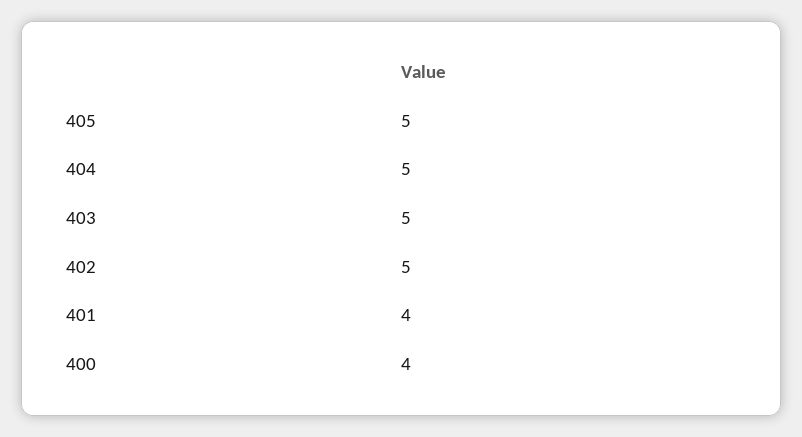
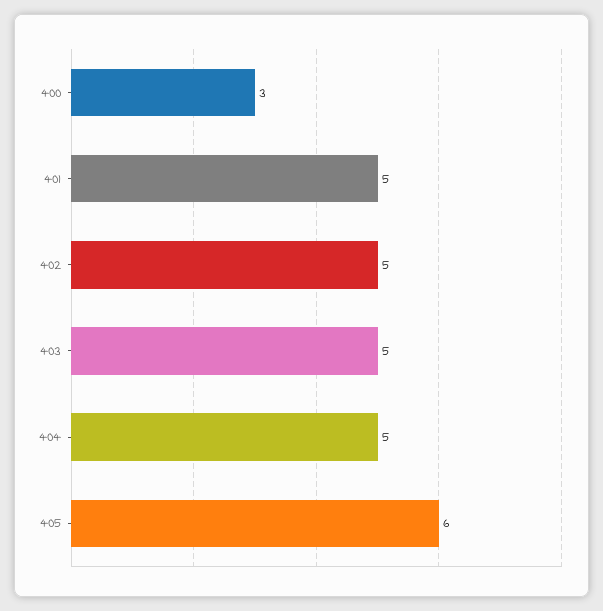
  {
-   "405": 5,
+   "405": 6,
    "404": 5,
    "403": 5,
    "402": 5,
-   "401": 4,
+   "401": 5,
-   "400": 4
+   "400": 3
  }

